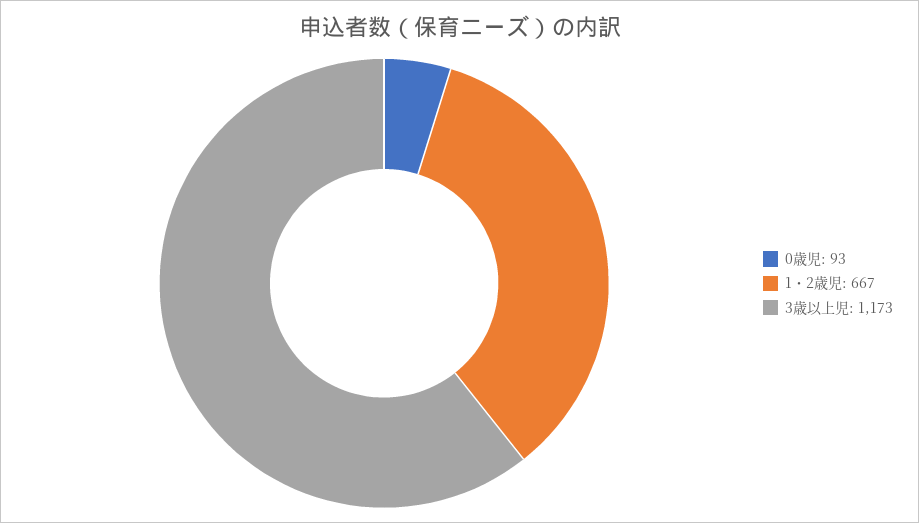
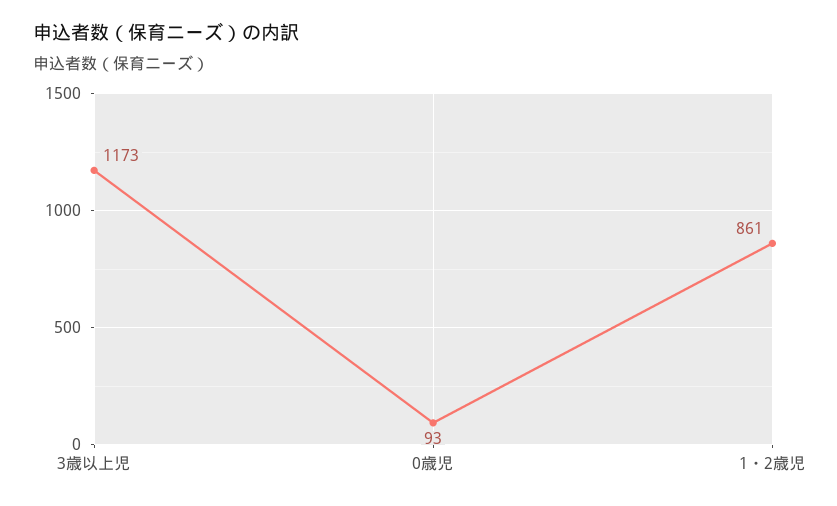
  {
    "0歳児": 93,
-   "1・2歳児": 667,
+   "1・2歳児": 861,
    "3歳以上児": 1173
  }

